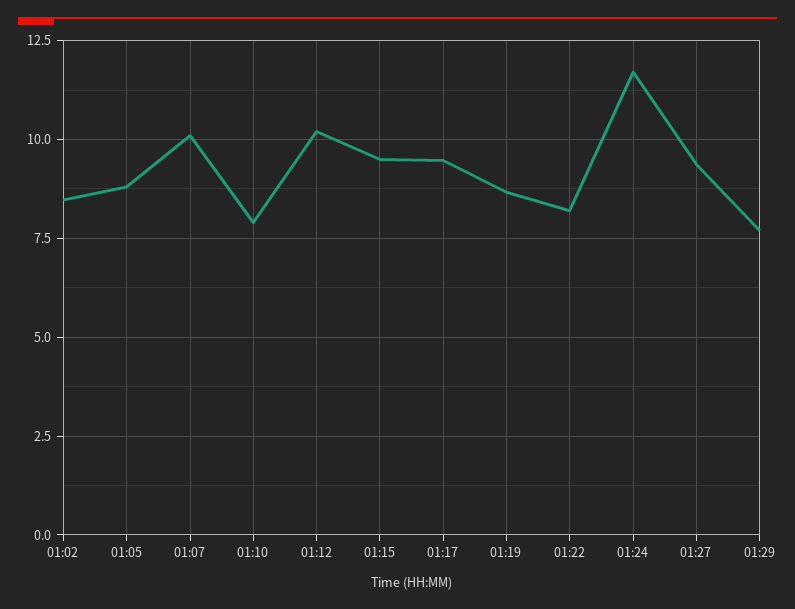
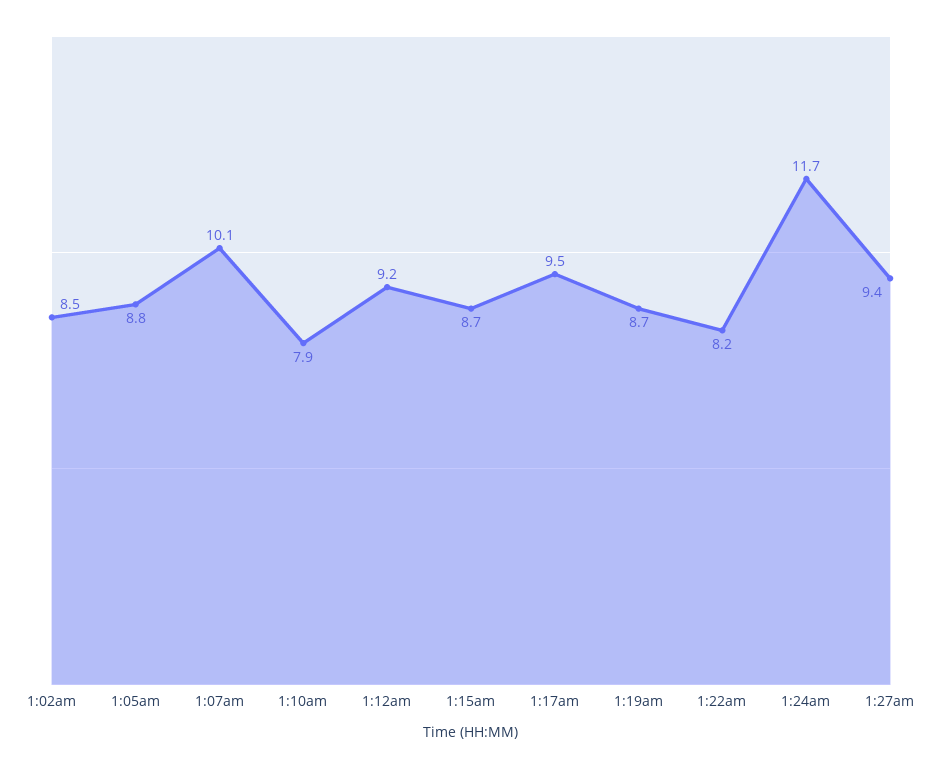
  {
    "01:02": 8.5,
    "01:05": 8.8,
    "01:07": 10.1,
    "01:10": 7.9,
-   "01:12": 10.25,
+   "01:12": 9.2,
-   "01:15": 9.5,
+   "01:15": 8.7,
    "01:17": 9.5,
    "01:19": 8.7,
    "01:22": 8.2,
    "01:24": 11.7,
-   "01:27": 9.4,
+   "01:27": 9.4
-   "01:29": 7.75
  }

